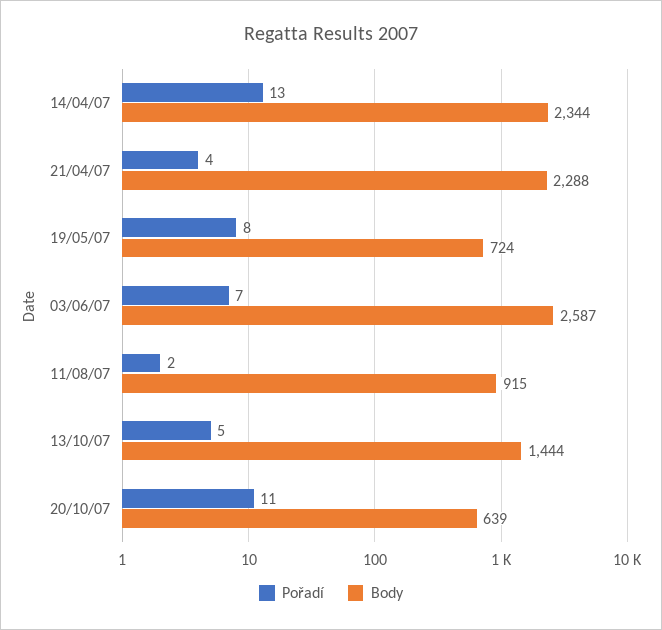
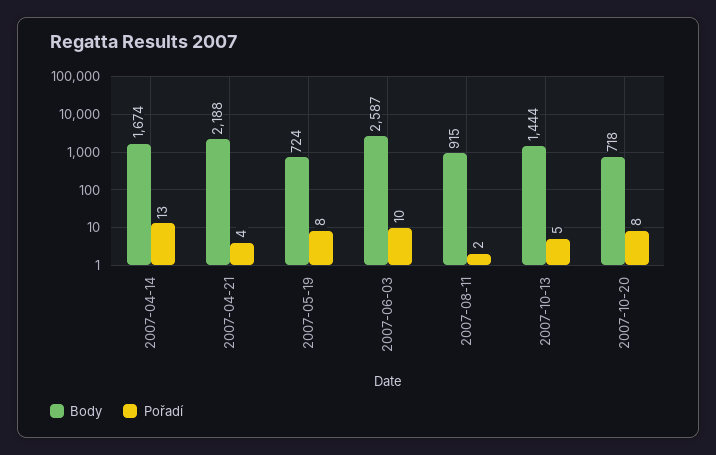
  {
    "Pořadí": {
      "14/04/07": 13,
      "21/04/07": 4,
      "19/05/07": 8,
-     "03/06/07": 7,
+     "03/06/07": 10,
      "11/08/07": 2,
      "13/10/07": 5,
-     "20/10/07": 11
+     "20/10/07": 8
    },
    "Body": {
-     "14/04/07": 2344,
+     "14/04/07": 1674,
-     "21/04/07": 2288,
+     "21/04/07": 2188,
      "19/05/07": 724,
      "03/06/07": 2587,
      "11/08/07": 915,
      "13/10/07": 1444,
-     "20/10/07": 639
+     "20/10/07": 718
    }
  }

